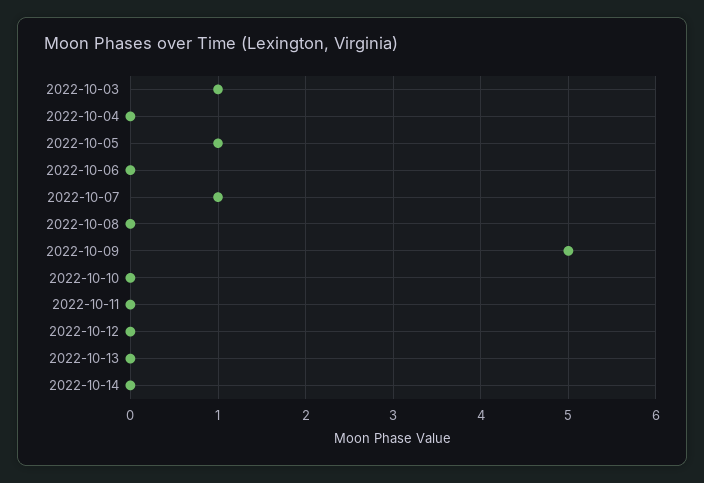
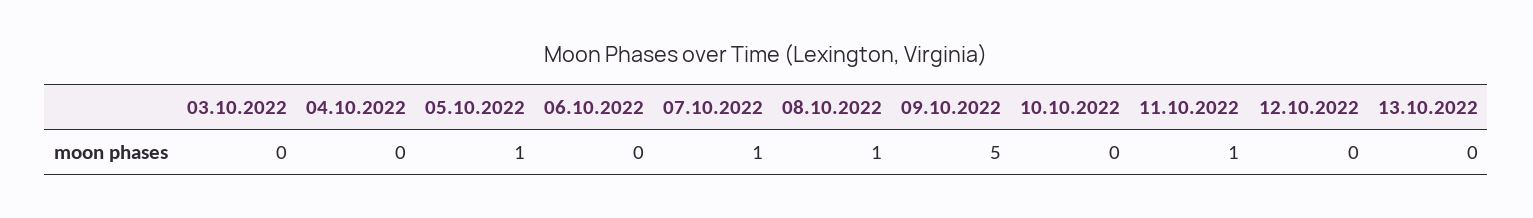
  {
-   "2022-10-03": 1,
+   "2022-10-03": 0,
    "2022-10-04": 0,
    "2022-10-05": 1,
    "2022-10-06": 0,
    "2022-10-07": 1,
-   "2022-10-08": 0,
+   "2022-10-08": 1,
    "2022-10-09": 5,
    "2022-10-10": 0,
-   "2022-10-11": 0,
+   "2022-10-11": 1,
    "2022-10-12": 0,
-   "2022-10-13": 0,
+   "2022-10-13": 0
-   "2022-10-14": 0
  }

